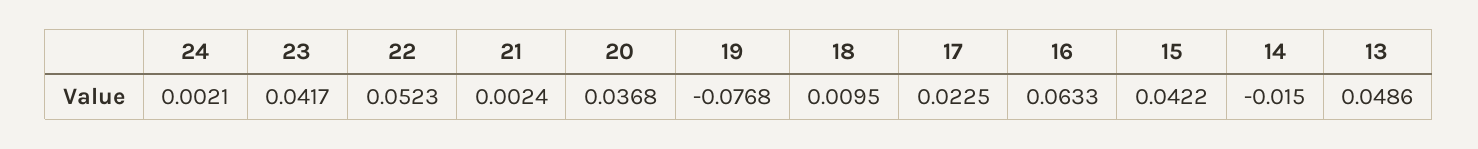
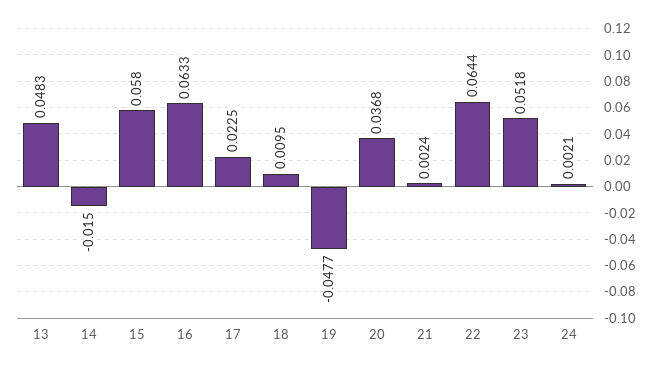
  {
    "24": 0.0021,
-   "23": 0.0417,
+   "23": 0.0518,
-   "22": 0.0523,
+   "22": 0.0644,
    "21": 0.0024,
    "20": 0.0368,
-   "19": -0.0768,
+   "19": -0.0477,
    "18": 0.0095,
    "17": 0.0225,
    "16": 0.0633,
-   "15": 0.0422,
+   "15": 0.058,
    "14": -0.015,
-   "13": 0.0486
+   "13": 0.0483
  }

